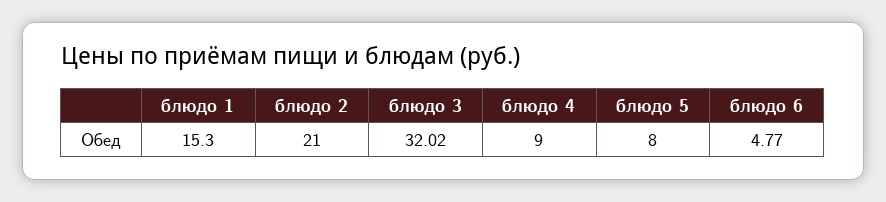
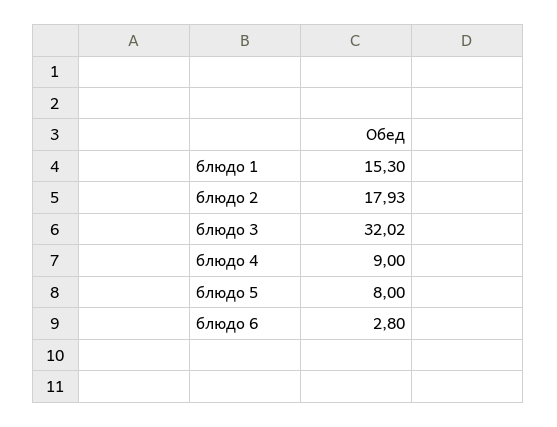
  {
    "блюдо 1": 15.3,
-   "блюдо 2": 21,
+   "блюдо 2": 17.93,
    "блюдо 3": 32.02,
    "блюдо 4": 9,
    "блюдо 5": 8,
-   "блюдо 6": 4.77
+   "блюдо 6": 2.8
  }

